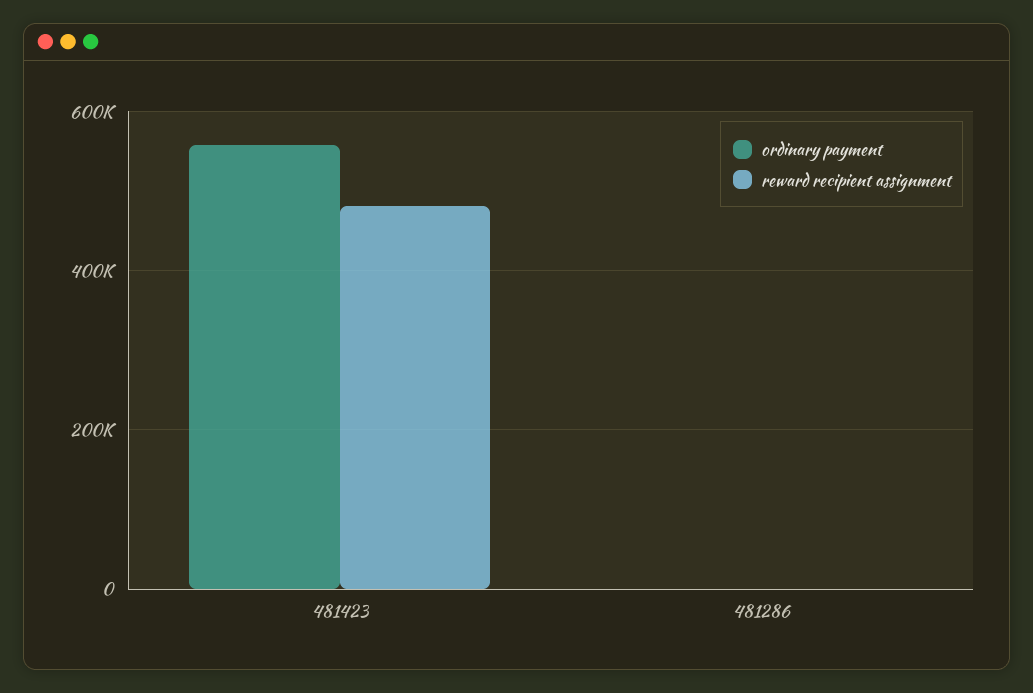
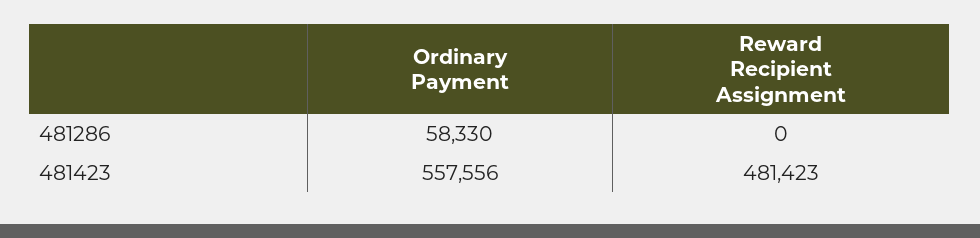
  {
    "ordinary payment": {
      "481423": 557556,
-     "481286": 0
+     "481286": 58330
    },
    "reward recipient assignment": {
      "481423": 481423,
      "481286": 0
    }
  }

